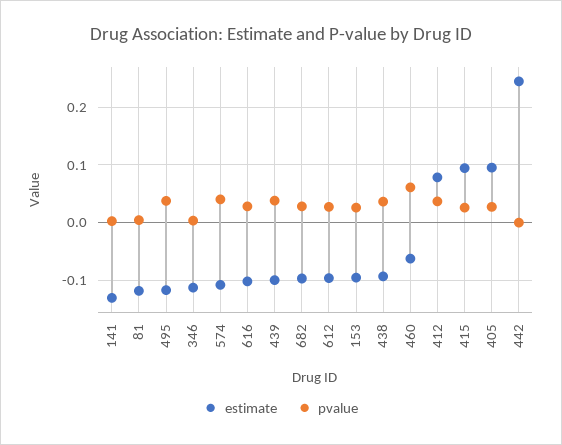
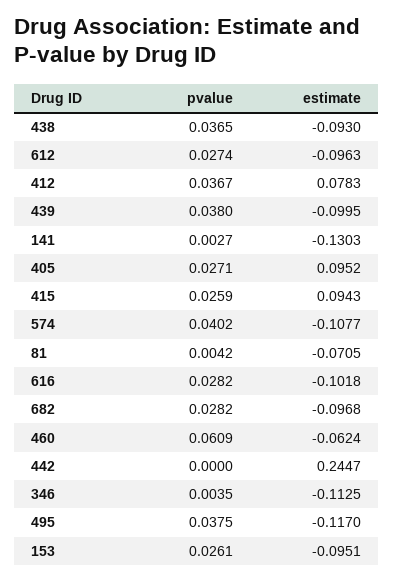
  {
    "estimate": {
      "141": -0.1303,
-     "81": -0.12,
+     "81": -0.0705,
      "495": -0.117,
      "346": -0.1125,
      "574": -0.1077,
      "616": -0.1018,
      "439": -0.0995,
      "682": -0.0968,
      "612": -0.0963,
      "153": -0.0951,
      "438": -0.093,
      "460": -0.0624,
      "412": 0.0783,
      "415": 0.0943,
      "405": 0.0952,
      "442": 0.2447
    },
    "pvalue": {
      "141": 0.0027,
      "81": 0.0042,
      "495": 0.0375,
      "346": 0.0035,
      "574": 0.0402,
      "616": 0.0282,
      "439": 0.038,
      "682": 0.0282,
      "612": 0.0274,
      "153": 0.0261,
      "438": 0.0365,
      "460": 0.0609,
      "412": 0.0367,
      "415": 0.0259,
      "405": 0.0271,
      "442": 0
    }
  }

